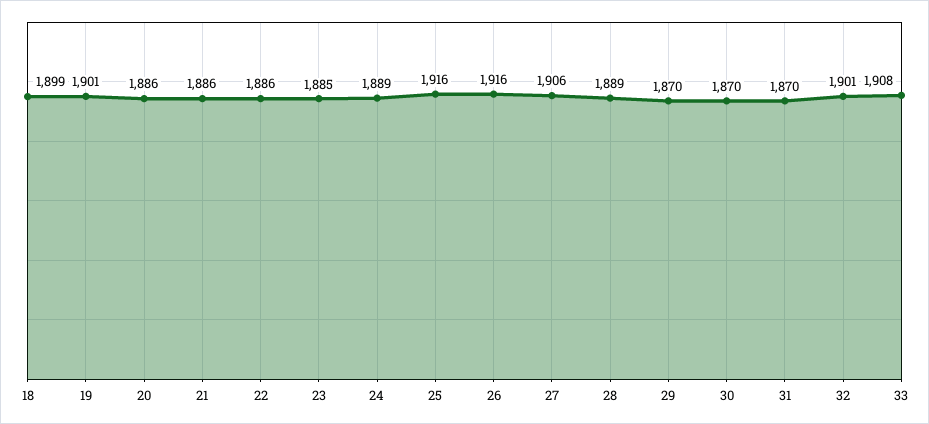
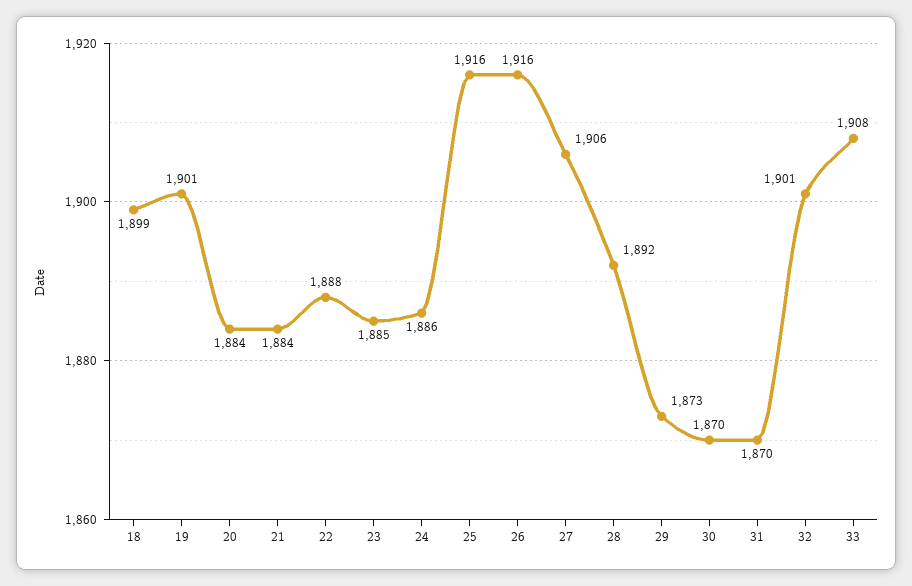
  {
    "18": 1899,
    "19": 1901,
-   "20": 1886,
+   "20": 1884,
-   "21": 1886,
+   "21": 1884,
-   "22": 1886,
+   "22": 1888,
    "23": 1885,
-   "24": 1889,
+   "24": 1886,
    "25": 1916,
    "26": 1916,
    "27": 1906,
-   "28": 1889,
+   "28": 1892,
-   "29": 1870,
+   "29": 1873,
    "30": 1870,
    "31": 1870,
    "32": 1901,
    "33": 1908
  }

